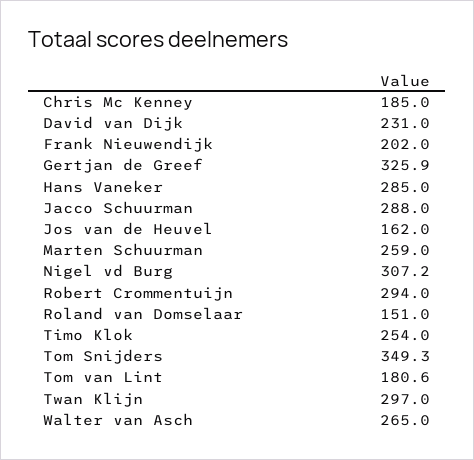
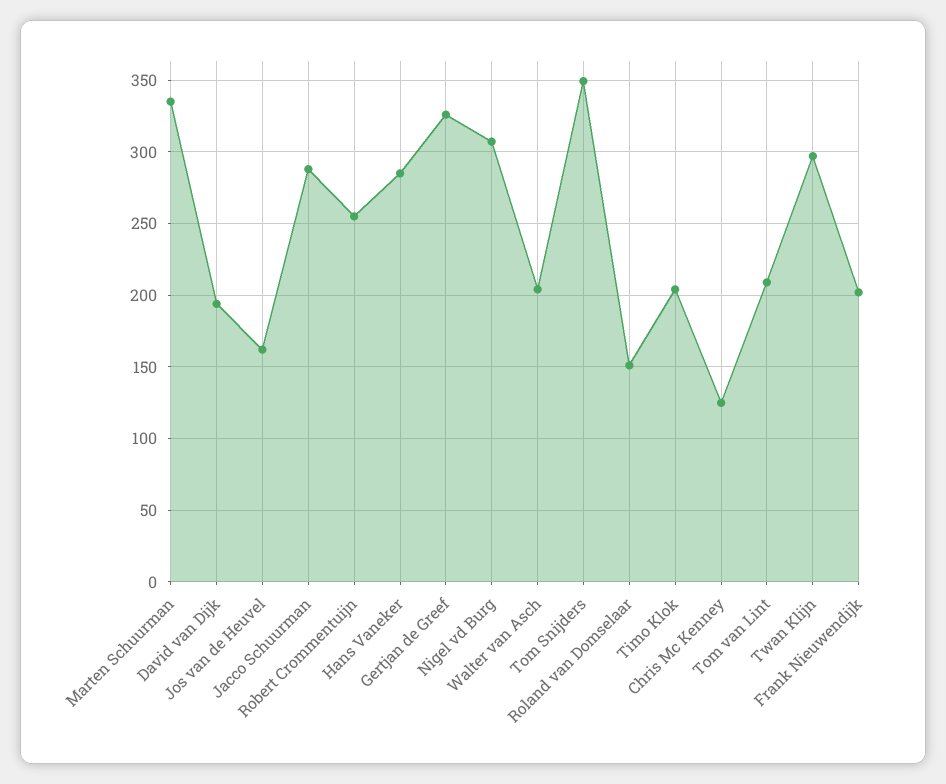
  {
-   "Chris Mc Kenney": 185,
+   "Chris Mc Kenney": 125,
-   "David van Dijk": 231,
+   "David van Dijk": 195,
    "Frank Nieuwendijk": 202,
    "Gertjan de Greef": 325.9,
    "Hans Vaneker": 285,
    "Jacco Schuurman": 288,
    "Jos van de Heuvel": 162,
-   "Marten Schuurman": 259,
+   "Marten Schuurman": 335,
    "Nigel vd Burg": 307.2,
-   "Robert Crommentuijn": 294,
+   "Robert Crommentuijn": 255,
    "Roland van Domselaar": 151,
-   "Timo Klok": 254,
+   "Timo Klok": 205,
    "Tom Snijders": 349.3,
-   "Tom van Lint": 180.6,
+   "Tom van Lint": 210,
    "Twan Klijn": 297,
-   "Walter van Asch": 265
+   "Walter van Asch": 205
  }

